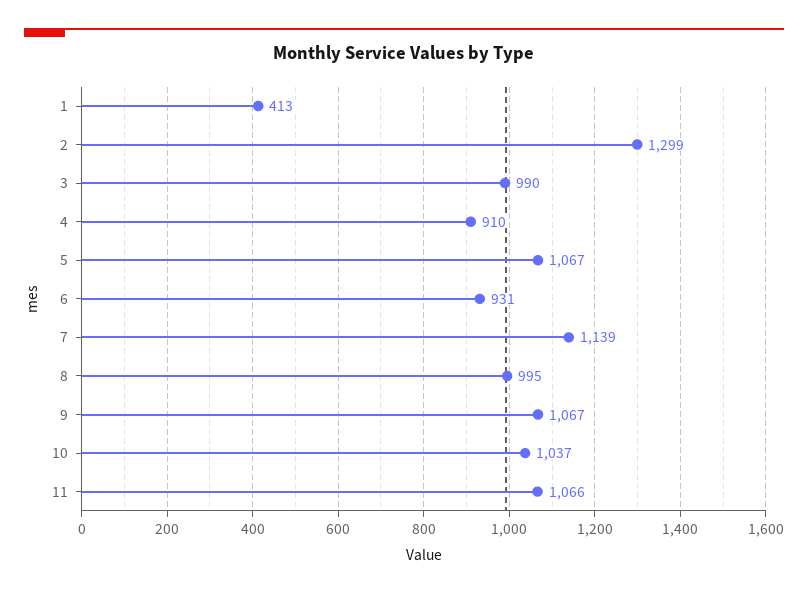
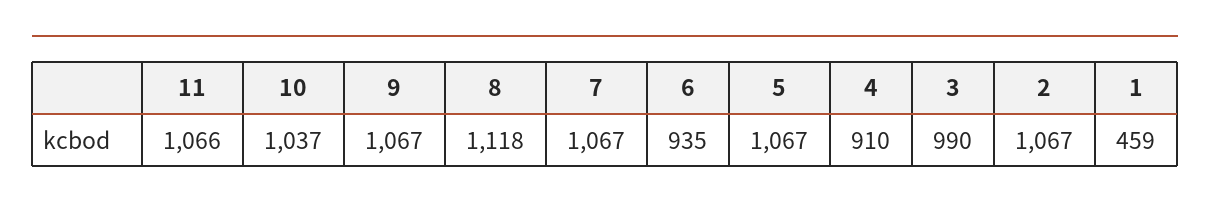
  {
-   "1": 413,
+   "1": 459,
-   "2": 1299,
+   "2": 1067,
    "3": 990,
    "4": 910,
    "5": 1067,
-   "6": 931,
+   "6": 935,
-   "7": 1139,
+   "7": 1067,
-   "8": 995,
+   "8": 1118,
    "9": 1067,
    "10": 1037,
    "11": 1066
  }

